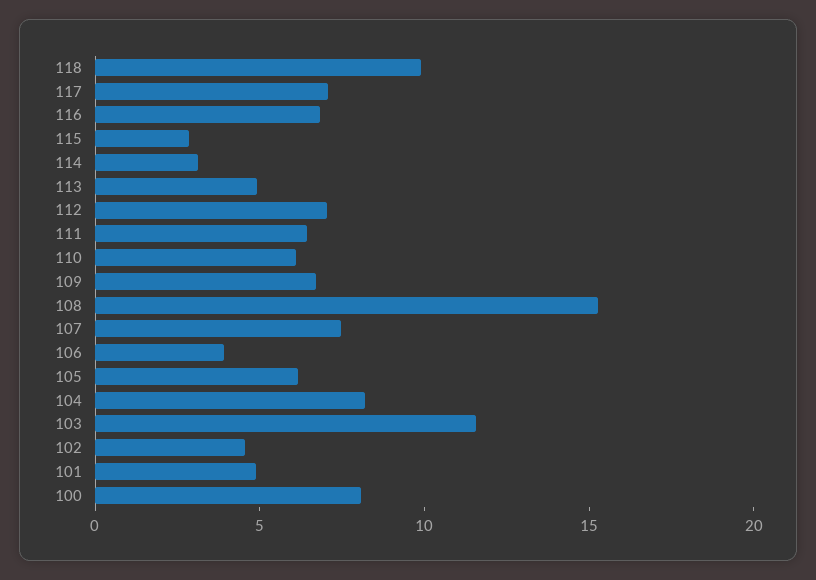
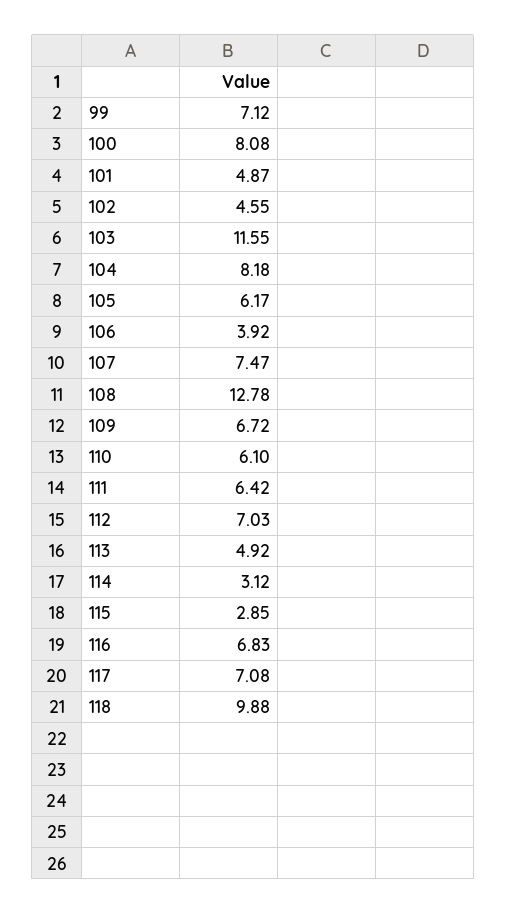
  {
    "118": 9.88,
    "117": 7.08,
    "116": 6.83,
    "115": 2.85,
    "114": 3.12,
    "113": 4.92,
    "112": 7.03,
    "111": 6.42,
    "110": 6.1,
    "109": 6.72,
-   "108": 15,
+   "108": 12.78,
    "107": 7.47,
    "106": 3.92,
    "105": 6.17,
    "104": 8.18,
    "103": 11.55,
    "102": 4.55,
    "101": 4.87,
-   "100": 8.08
+   "100": 8.08,
+   "99": 7.12
  }

